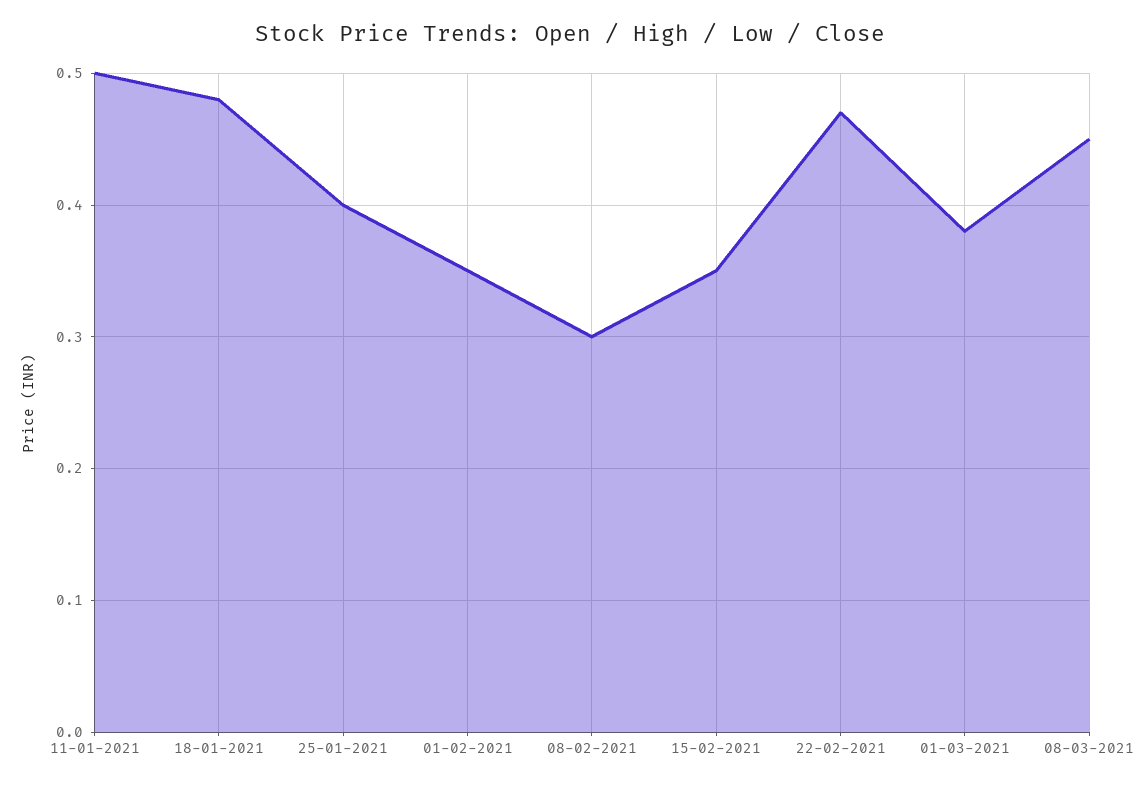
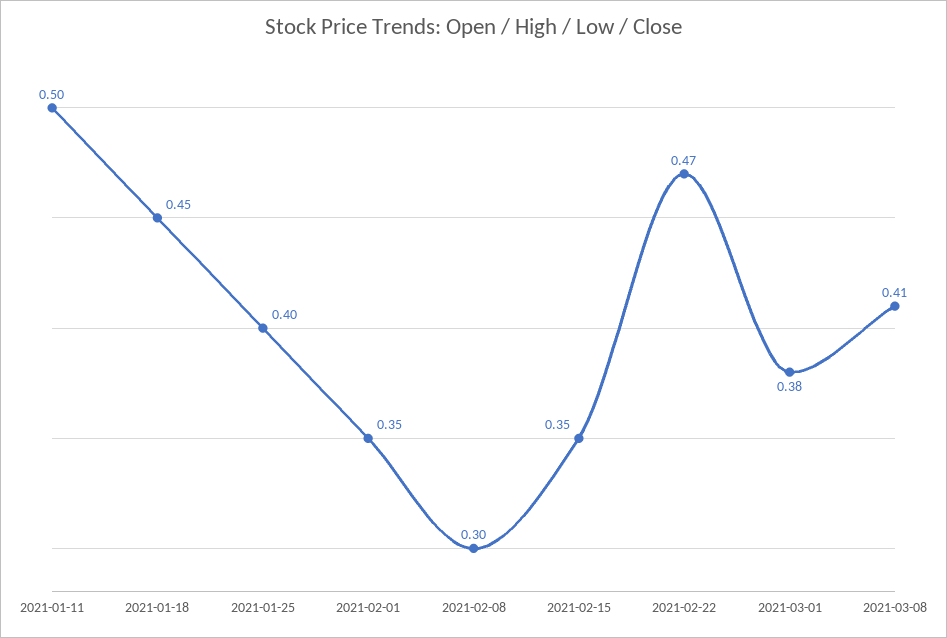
  {
    "11-01-2021": 0.5,
-   "18-01-2021": 0.48,
+   "18-01-2021": 0.45,
    "25-01-2021": 0.4,
    "01-02-2021": 0.35,
    "08-02-2021": 0.3,
    "15-02-2021": 0.35,
    "22-02-2021": 0.47,
    "01-03-2021": 0.38,
-   "08-03-2021": 0.45
+   "08-03-2021": 0.41
  }

